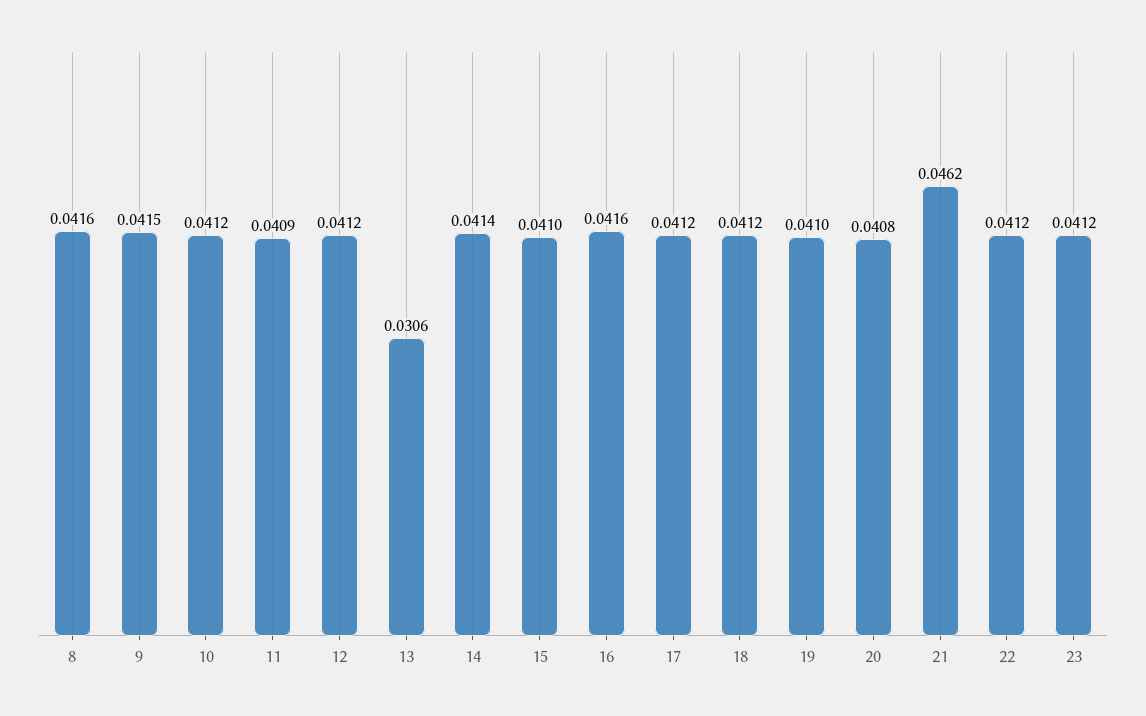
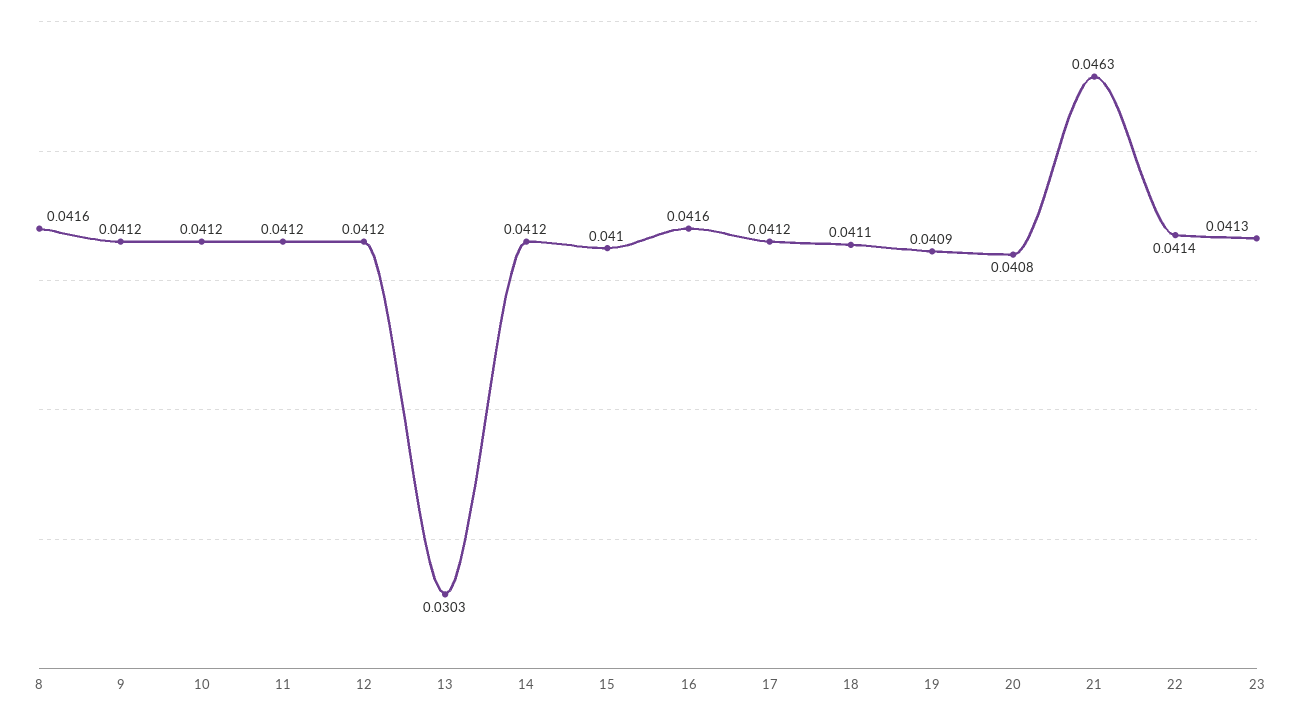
  {
    "8": 0.0416,
-   "9": 0.0415,
+   "9": 0.0412,
    "10": 0.0412,
-   "11": 0.0409,
+   "11": 0.0412,
    "12": 0.0412,
-   "13": 0.0306,
+   "13": 0.0303,
-   "14": 0.0414,
+   "14": 0.0412,
    "15": 0.041,
    "16": 0.0416,
    "17": 0.0412,
-   "18": 0.0412,
+   "18": 0.0411,
-   "19": 0.041,
+   "19": 0.0409,
    "20": 0.0408,
-   "21": 0.0462,
+   "21": 0.0463,
-   "22": 0.0412,
+   "22": 0.0414,
-   "23": 0.0412
+   "23": 0.0413
  }

